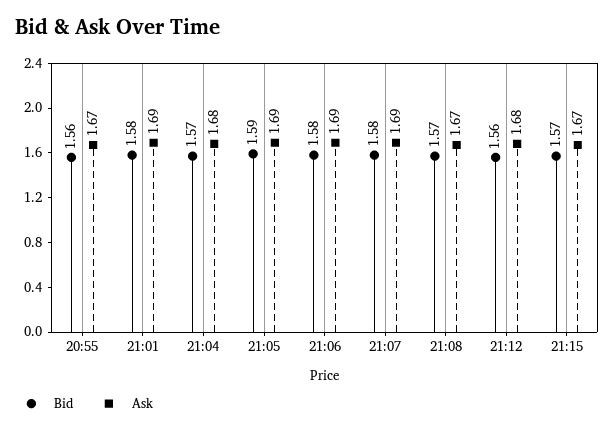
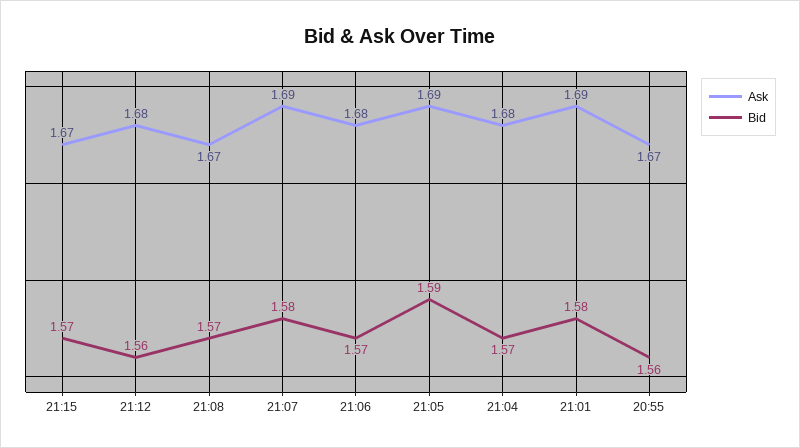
  {
    "Bid": {
      "20:55": 1.56,
      "21:01": 1.58,
      "21:04": 1.57,
      "21:05": 1.59,
-     "21:06": 1.58,
+     "21:06": 1.57,
      "21:07": 1.58,
      "21:08": 1.57,
      "21:12": 1.56,
      "21:15": 1.57
    },
    "Ask": {
      "20:55": 1.67,
      "21:01": 1.69,
      "21:04": 1.68,
      "21:05": 1.69,
-     "21:06": 1.69,
+     "21:06": 1.68,
      "21:07": 1.69,
      "21:08": 1.67,
      "21:12": 1.68,
      "21:15": 1.67
    }
  }

